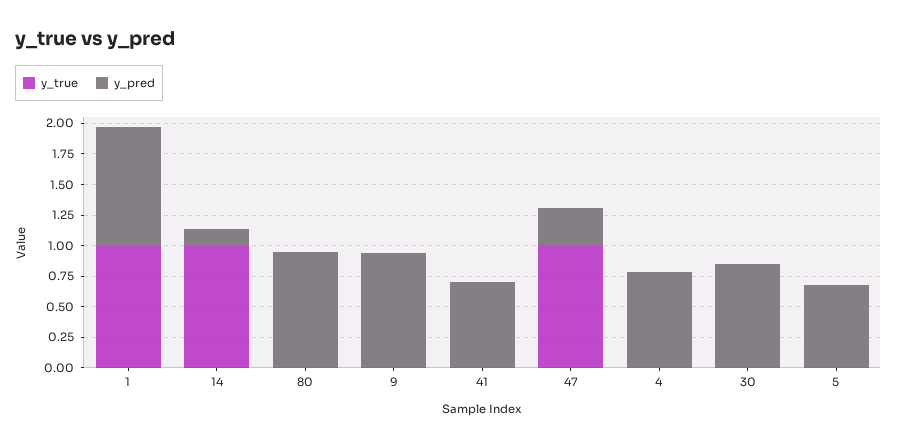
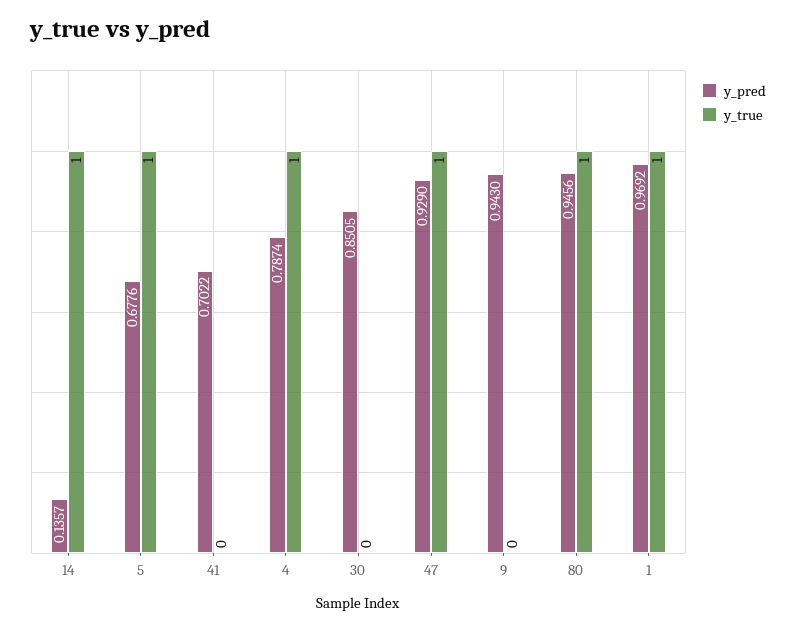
  {
    "y_true": {
      "1": 1,
      "14": 1,
-     "80": 0,
+     "80": 1,
      "9": 0,
      "41": 0,
      "47": 1,
-     "4": 0,
+     "4": 1,
      "30": 0,
-     "5": 0
+     "5": 1
    },
    "y_pred": {
      "1": 0.9692,
      "14": 0.1357,
      "80": 0.9456,
      "9": 0.943,
      "41": 0.7022,
-     "47": 0.25,
+     "47": 0.929,
      "4": 0.7874,
      "30": 0.8505,
      "5": 0.6776
    }
  }

